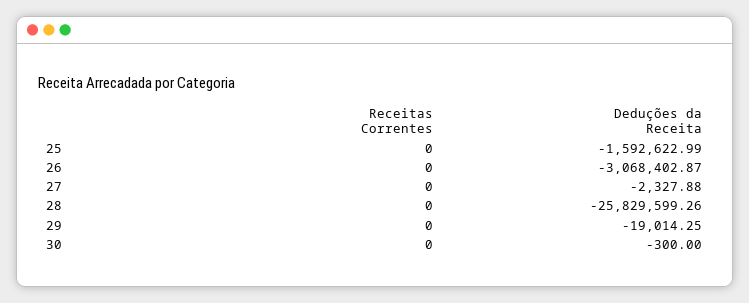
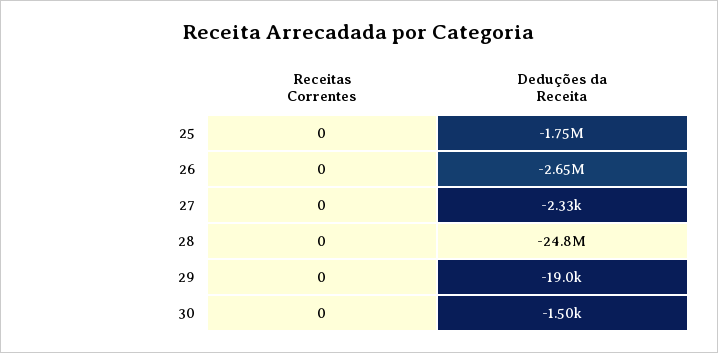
  {
    "Receitas Correntes": {
      "25": 0,
      "26": 0,
      "27": 0,
      "28": 0,
      "29": 0,
      "30": 0
    },
    "Deduções da Receita": {
-     "25": -1592622.99,
+     "25": -1750000,
-     "26": -3068402.87,
+     "26": -2650000,
      "27": -2327.88,
-     "28": -25829599.26,
+     "28": -24800000,
      "29": -19014.25,
-     "30": -300
+     "30": -1500
    }
  }

